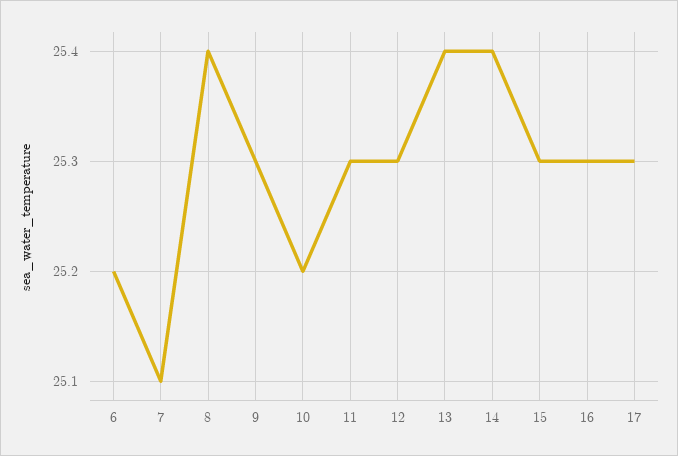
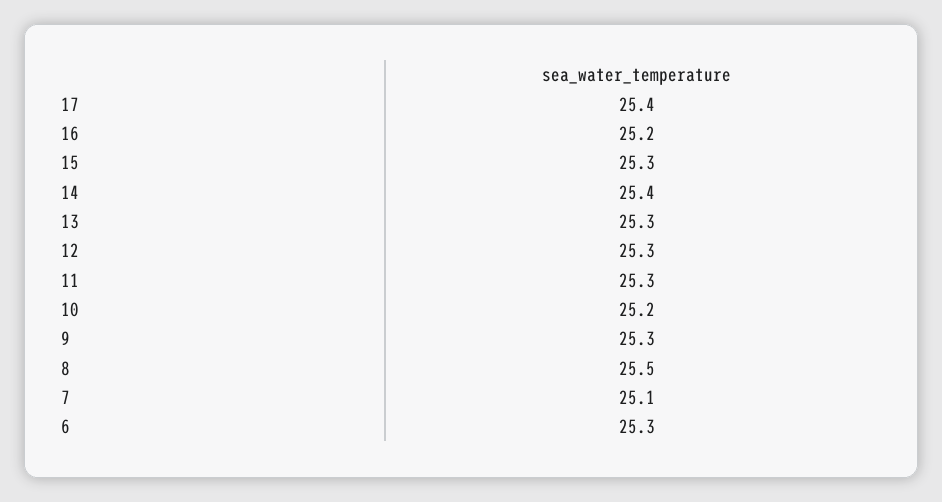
  {
-   "6": 25.2,
+   "6": 25.3,
    "7": 25.1,
-   "8": 25.4,
+   "8": 25.5,
    "9": 25.3,
    "10": 25.2,
    "11": 25.3,
    "12": 25.3,
-   "13": 25.4,
+   "13": 25.3,
    "14": 25.4,
    "15": 25.3,
-   "16": 25.3,
+   "16": 25.2,
-   "17": 25.3
+   "17": 25.4
  }

